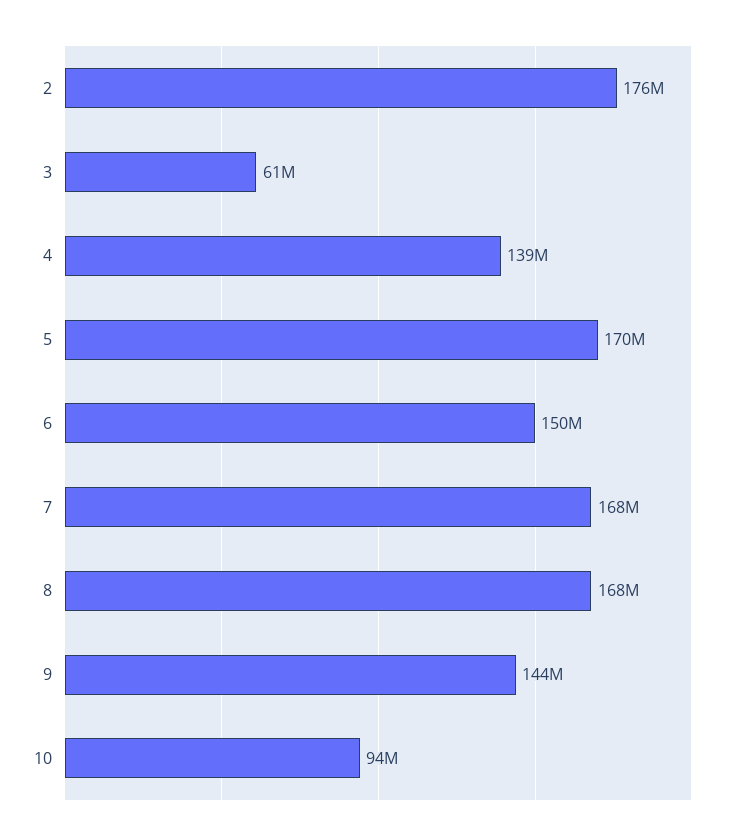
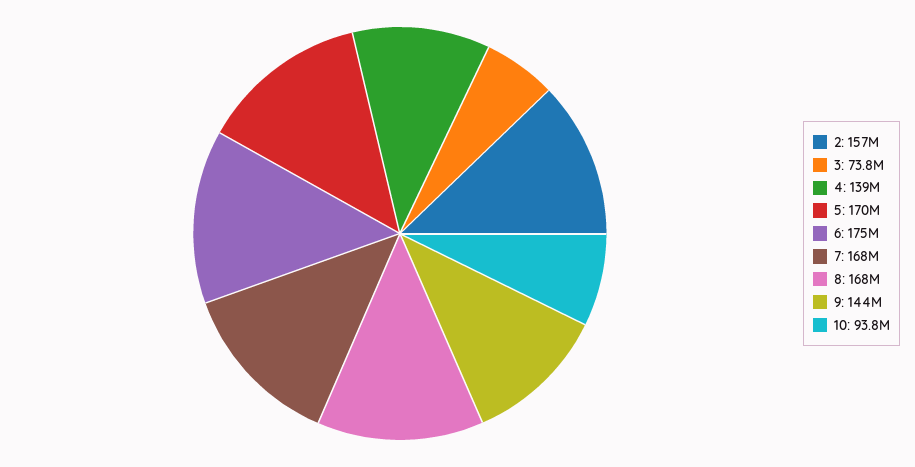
  {
-   "2": 176000000,
+   "2": 157000000,
-   "3": 61000000,
+   "3": 73800000,
    "4": 139000000,
    "5": 170000000,
-   "6": 150000000,
+   "6": 175000000,
    "7": 168000000,
    "8": 168000000,
    "9": 144000000,
    "10": 93800000
  }

